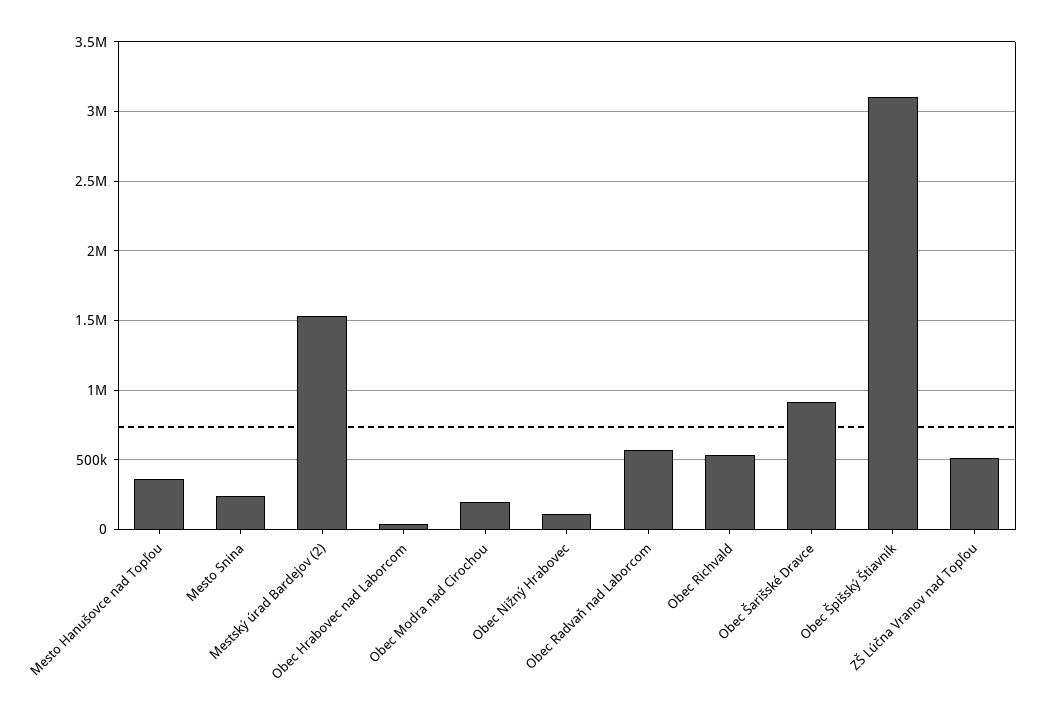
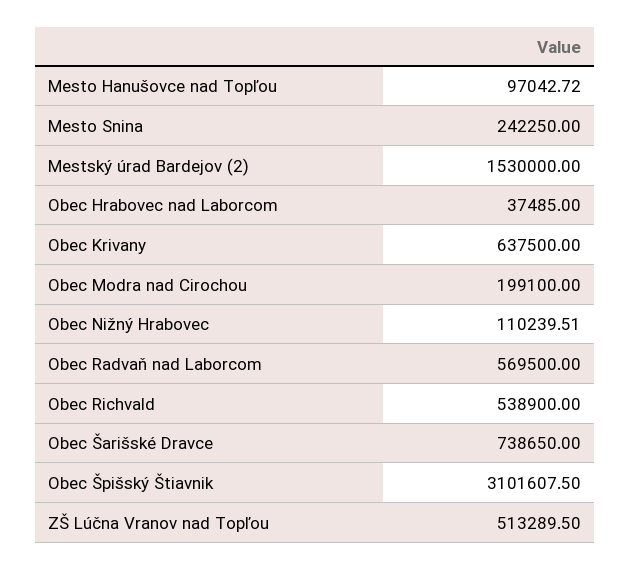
  {
-   "Mesto Hanušovce nad Topľou": 350000,
+   "Mesto Hanušovce nad Topľou": 97042.72,
    "Mesto Snina": 242250,
    "Mestský úrad Bardejov (2)": 1530000,
    "Obec Hrabovec nad Laborcom": 37485,
    "Obec Modra nad Cirochou": 199100,
    "Obec Nižný Hrabovec": 110239.51,
    "Obec Radvaň nad Laborcom": 569500,
    "Obec Richvald": 538900,
-   "Obec Šarišské Dravce": 900000,
+   "Obec Šarišské Dravce": 738650,
    "Obec Špišský Štiavnik": 3101607.5,
-   "ZŠ Lúčna Vranov nad Topľou": 513289.5
+   "ZŠ Lúčna Vranov nad Topľou": 513289.5,
+   "Obec Krivany": 637500
  }

